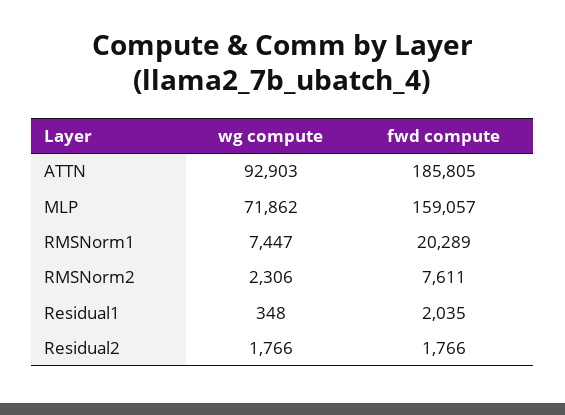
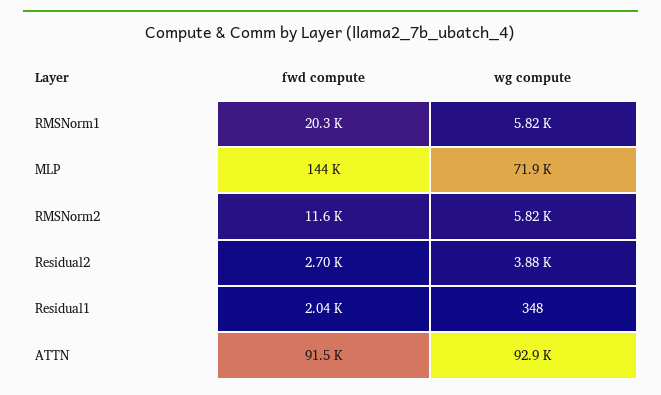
  {
    "wg compute": {
      "ATTN": 92903,
      "MLP": 71862,
-     "RMSNorm1": 7447,
+     "RMSNorm1": 5820,
-     "RMSNorm2": 2306,
+     "RMSNorm2": 5820,
      "Residual1": 348,
-     "Residual2": 1766
+     "Residual2": 3880
    },
    "fwd compute": {
-     "ATTN": 185805,
+     "ATTN": 91500,
-     "MLP": 159057,
+     "MLP": 144000,
      "RMSNorm1": 20289,
-     "RMSNorm2": 7611,
+     "RMSNorm2": 11600,
      "Residual1": 2035,
-     "Residual2": 1766
+     "Residual2": 2700
    }
  }

